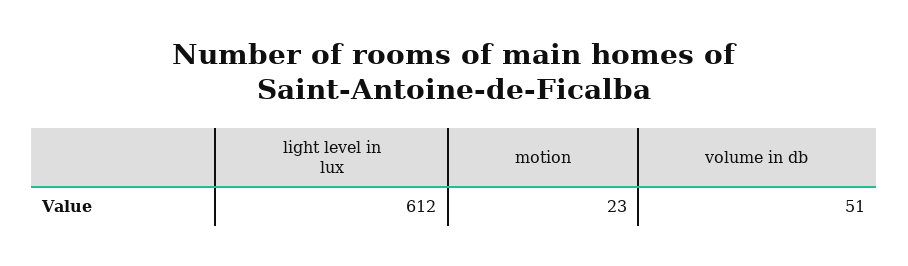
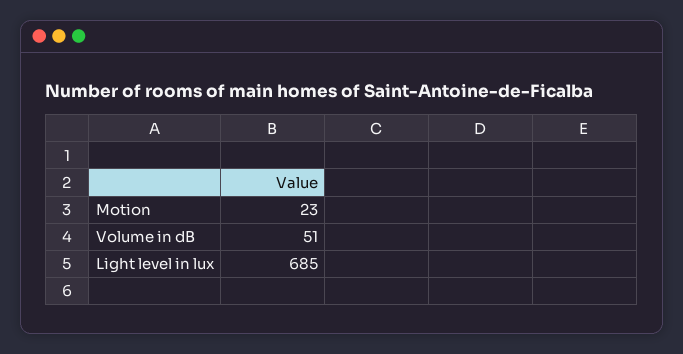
  {
-   "light level in lux": 612,
+   "light level in lux": 685,
    "motion": 23,
    "volume in db": 51
  }

